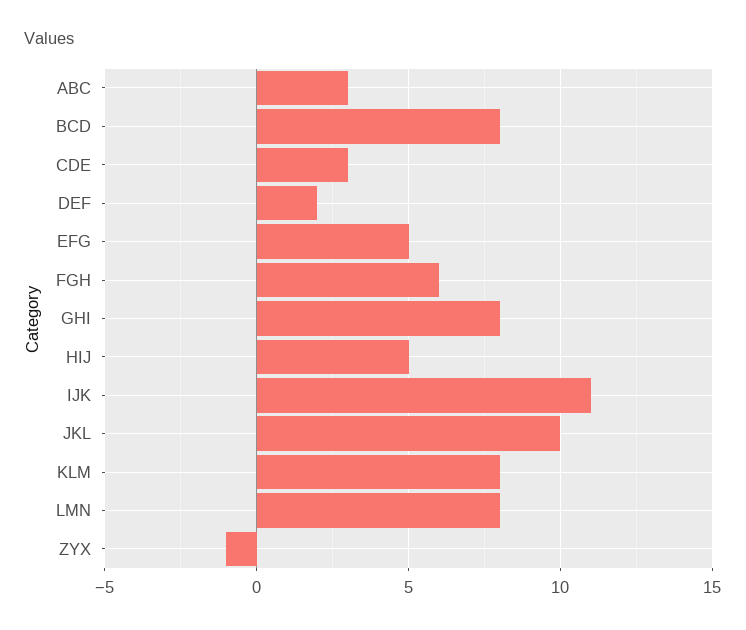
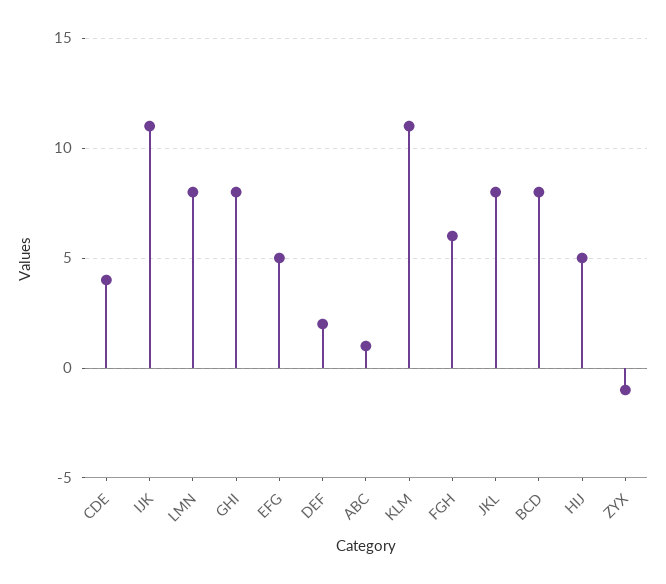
  {
-   "ABC": 3,
+   "ABC": 1,
    "BCD": 8,
-   "CDE": 3,
+   "CDE": 4,
    "DEF": 2,
    "EFG": 5,
    "FGH": 6,
    "GHI": 8,
    "HIJ": 5,
    "IJK": 11,
-   "JKL": 10,
+   "JKL": 8,
-   "KLM": 8,
+   "KLM": 11,
    "LMN": 8,
    "ZYX": -1
  }

